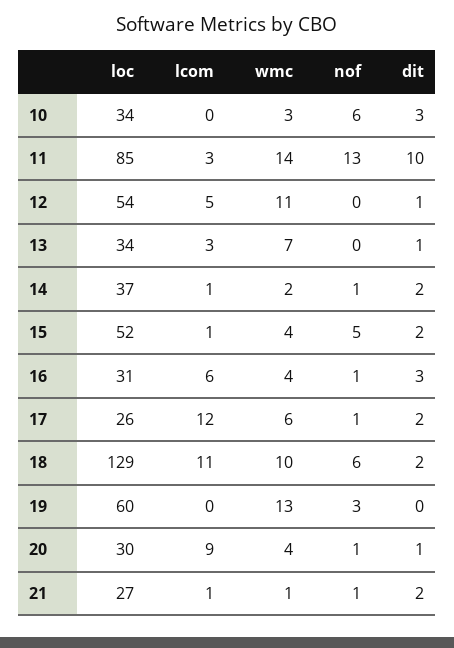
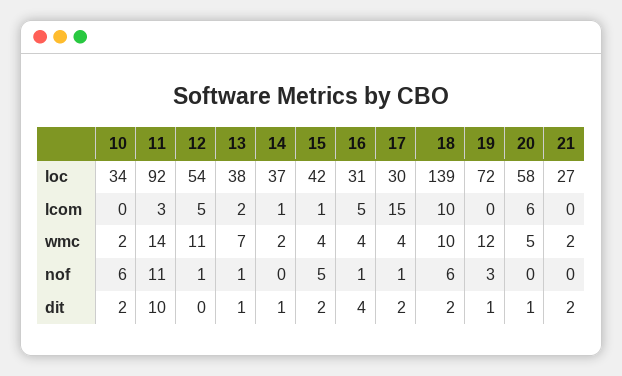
  {
    "loc": {
      "10": 34,
-     "11": 85,
+     "11": 92,
      "12": 54,
-     "13": 34,
+     "13": 38,
      "14": 37,
-     "15": 52,
+     "15": 42,
      "16": 31,
-     "17": 26,
+     "17": 30,
-     "18": 129,
+     "18": 139,
-     "19": 60,
+     "19": 72,
-     "20": 30,
+     "20": 58,
      "21": 27
    },
    "lcom": {
      "10": 0,
      "11": 3,
      "12": 5,
-     "13": 3,
+     "13": 2,
      "14": 1,
      "15": 1,
-     "16": 6,
+     "16": 5,
-     "17": 12,
+     "17": 15,
-     "18": 11,
+     "18": 10,
      "19": 0,
-     "20": 9,
+     "20": 6,
-     "21": 1
+     "21": 0
    },
    "wmc": {
-     "10": 3,
+     "10": 2,
      "11": 14,
      "12": 11,
      "13": 7,
      "14": 2,
      "15": 4,
      "16": 4,
-     "17": 6,
+     "17": 4,
      "18": 10,
-     "19": 13,
+     "19": 12,
-     "20": 4,
+     "20": 5,
-     "21": 1
+     "21": 2
    },
    "nof": {
      "10": 6,
-     "11": 13,
+     "11": 11,
-     "12": 0,
+     "12": 1,
-     "13": 0,
+     "13": 1,
-     "14": 1,
+     "14": 0,
      "15": 5,
      "16": 1,
      "17": 1,
      "18": 6,
      "19": 3,
-     "20": 1,
+     "20": 0,
-     "21": 1
+     "21": 0
    },
    "dit": {
-     "10": 3,
+     "10": 2,
      "11": 10,
-     "12": 1,
+     "12": 0,
      "13": 1,
-     "14": 2,
+     "14": 1,
      "15": 2,
-     "16": 3,
+     "16": 4,
      "17": 2,
      "18": 2,
-     "19": 0,
+     "19": 1,
      "20": 1,
      "21": 2
    }
  }

